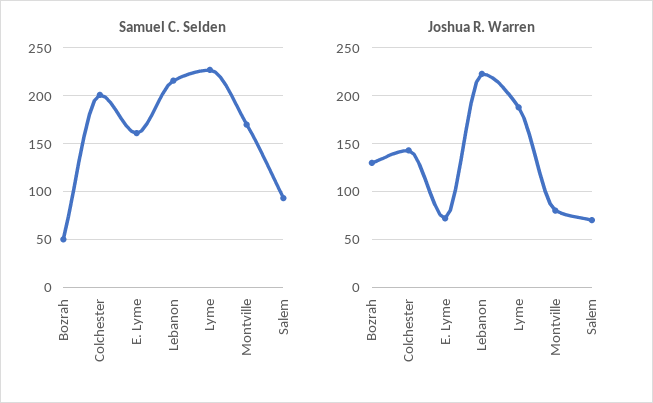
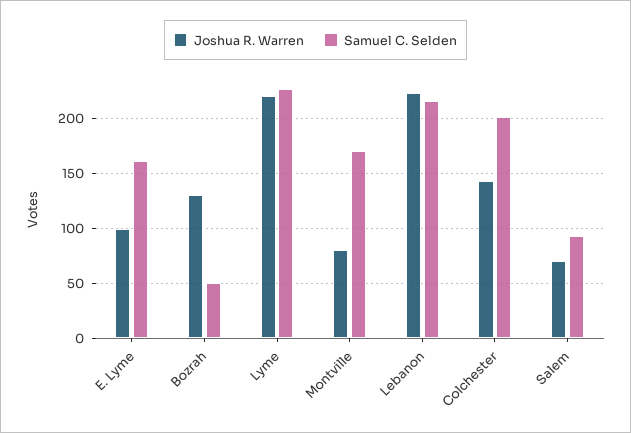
  {
    "Samuel C. Selden": {
      "Bozrah": 50,
      "Colchester": 200,
      "E. Lyme": 160,
      "Lebanon": 220,
      "Lyme": 230,
      "Montville": 170,
      "Salem": 90
    },
    "Joshua R. Warren": {
      "Bozrah": 130,
      "Colchester": 140,
-     "E. Lyme": 70,
+     "E. Lyme": 100,
      "Lebanon": 220,
-     "Lyme": 190,
+     "Lyme": 220,
      "Montville": 80,
      "Salem": 70
    }
  }

